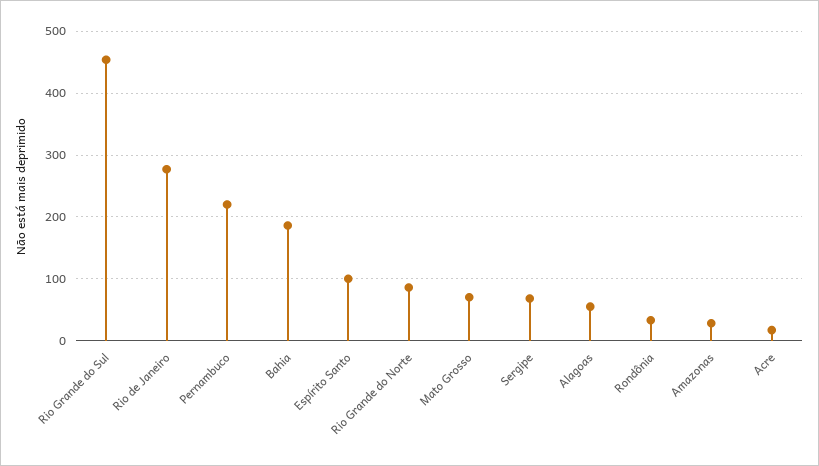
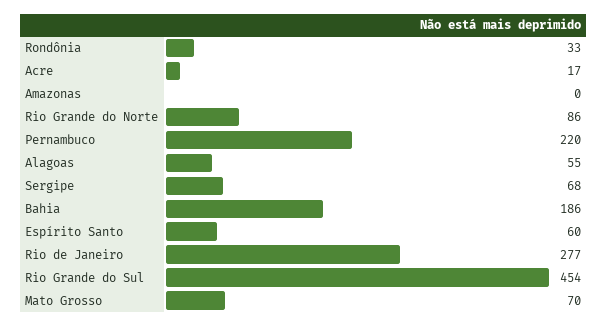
  {
    "Rio Grande do Sul": 454,
    "Rio de Janeiro": 277,
    "Pernambuco": 220,
    "Bahia": 186,
-   "Espírito Santo": 100,
+   "Espírito Santo": 60,
    "Rio Grande do Norte": 86,
    "Mato Grosso": 70,
    "Sergipe": 68,
    "Alagoas": 55,
    "Rondônia": 33,
-   "Amazonas": 30,
+   "Amazonas": 0,
    "Acre": 17
  }

